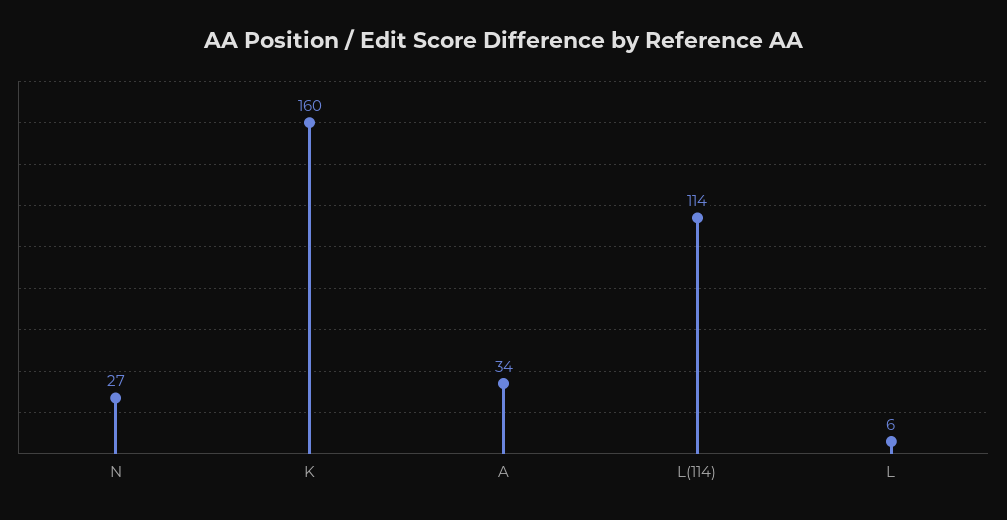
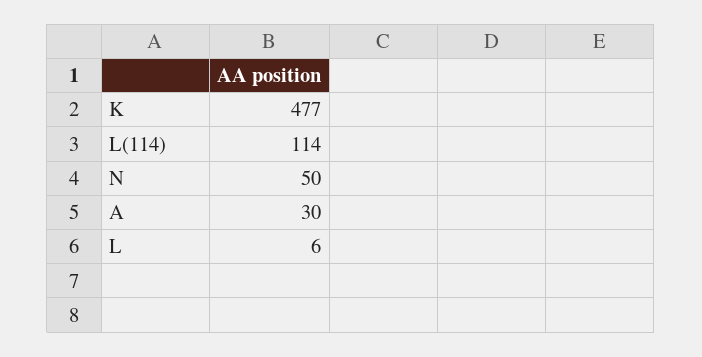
  {
-   "N": 27,
+   "N": 50,
-   "K": 160,
+   "K": 477,
-   "A": 34,
+   "A": 30,
    "L(114)": 114,
    "L": 6
  }

